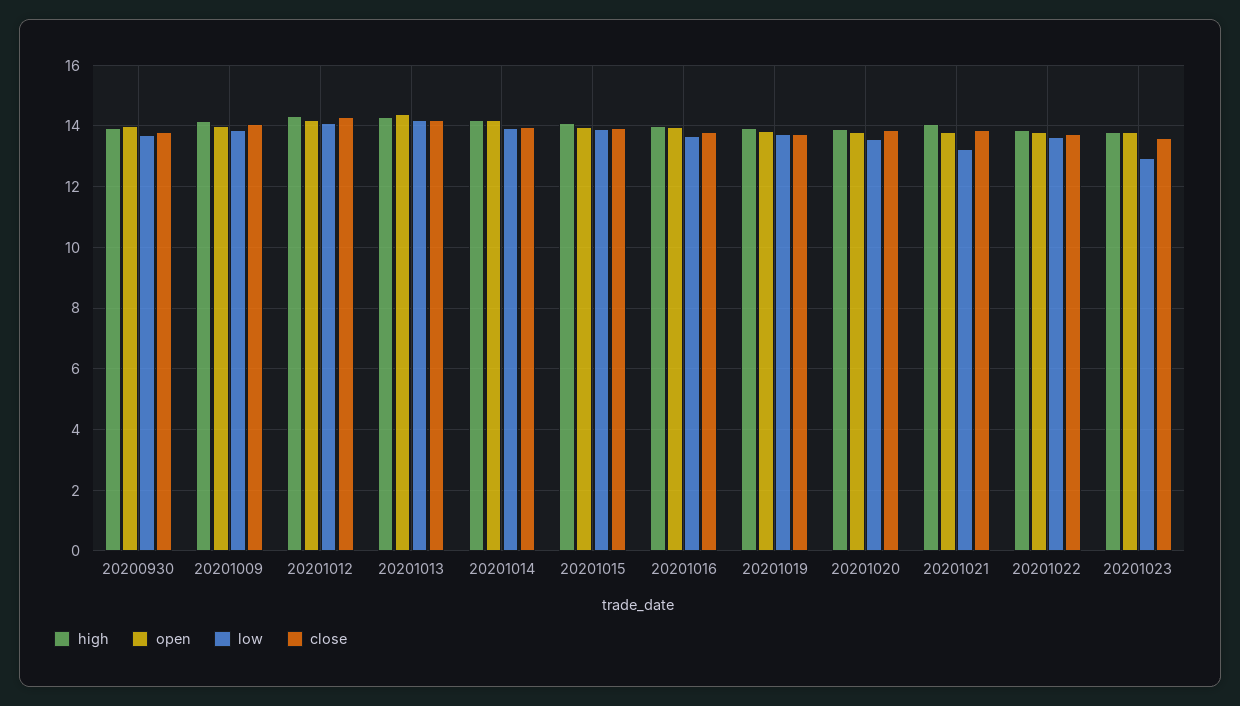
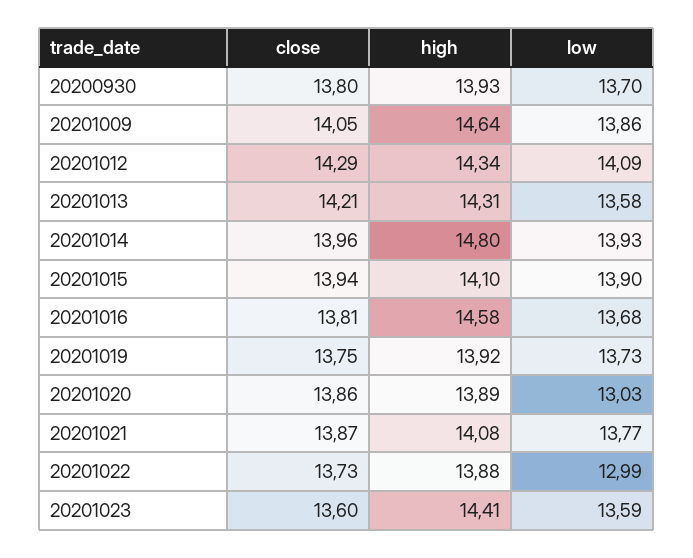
  {
    "high": {
      "20200930": 13.93,
-     "20201009": 14.2,
+     "20201009": 14.64,
      "20201012": 14.34,
      "20201013": 14.31,
-     "20201014": 14.2,
+     "20201014": 14.8,
      "20201015": 14.1,
-     "20201016": 14,
+     "20201016": 14.58,
      "20201019": 13.92,
      "20201020": 13.89,
      "20201021": 14.08,
      "20201022": 13.88,
-     "20201023": 13.8
+     "20201023": 14.41
    },
-   "open": {
-     "20200930": 14,
-     "20201009": 14,
-     "20201012": 14.2,
-     "20201013": 14.4,
-     "20201014": 14.2,
-     "20201015": 14,
-     "20201016": 14,
-     "20201019": 13.8,
-     "20201020": 13.8,
-     "20201021": 13.8,
-     "20201022": 13.8,
-     "20201023": 13.8
-   },
    "low": {
      "20200930": 13.7,
      "20201009": 13.86,
      "20201012": 14.09,
-     "20201013": 14.2,
+     "20201013": 13.58,
      "20201014": 13.93,
      "20201015": 13.9,
      "20201016": 13.68,
      "20201019": 13.73,
-     "20201020": 13.6,
+     "20201020": 13.03,
-     "20201021": 13.2,
+     "20201021": 13.77,
-     "20201022": 13.6,
+     "20201022": 12.99,
-     "20201023": 13
+     "20201023": 13.59
    },
    "close": {
      "20200930": 13.8,
      "20201009": 14.05,
      "20201012": 14.29,
      "20201013": 14.21,
      "20201014": 13.96,
      "20201015": 13.94,
      "20201016": 13.81,
      "20201019": 13.75,
      "20201020": 13.86,
      "20201021": 13.87,
      "20201022": 13.73,
      "20201023": 13.6
    }
  }

